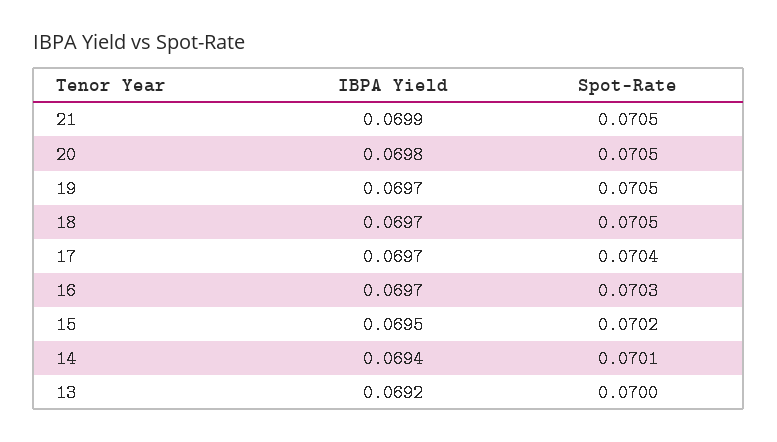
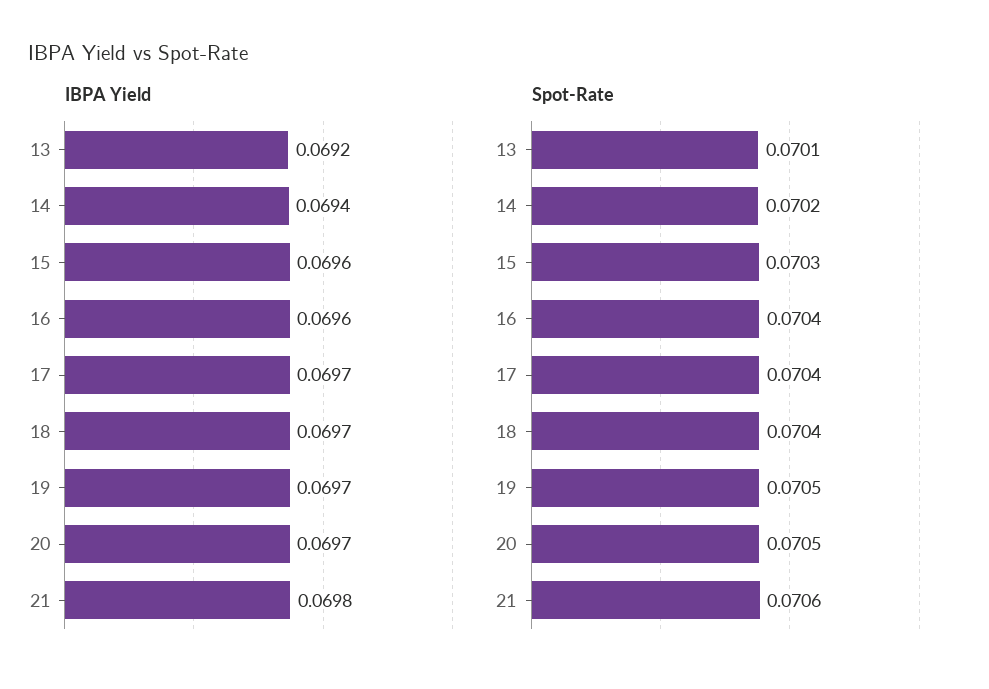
  {
    "IBPA Yield": {
-     "21": 0.0699,
+     "21": 0.0698,
-     "20": 0.0698,
+     "20": 0.0697,
      "19": 0.0697,
      "18": 0.0697,
      "17": 0.0697,
-     "16": 0.0697,
+     "16": 0.0696,
-     "15": 0.0695,
+     "15": 0.0696,
      "14": 0.0694,
      "13": 0.0692
    },
    "Spot-Rate": {
-     "21": 0.0705,
+     "21": 0.0706,
      "20": 0.0705,
      "19": 0.0705,
-     "18": 0.0705,
+     "18": 0.0704,
      "17": 0.0704,
-     "16": 0.0703,
+     "16": 0.0704,
-     "15": 0.0702,
+     "15": 0.0703,
-     "14": 0.0701,
+     "14": 0.0702,
-     "13": 0.07
+     "13": 0.0701
    }
  }

